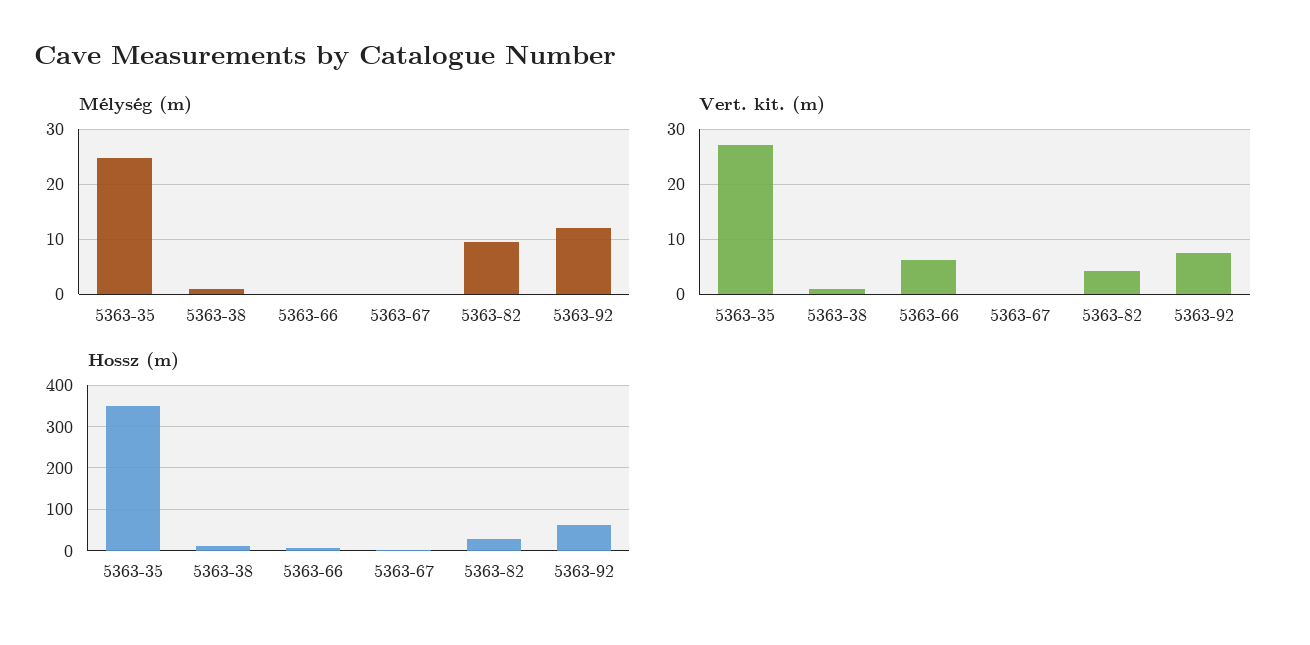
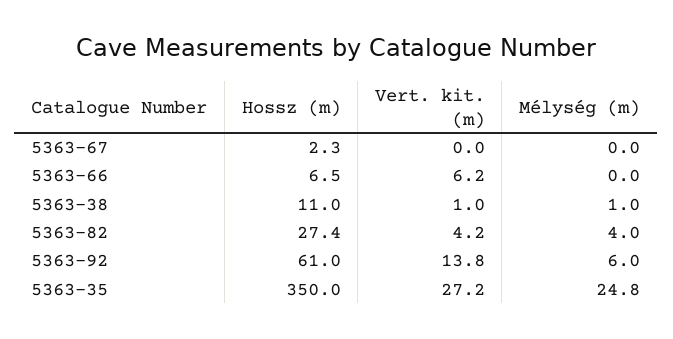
  {
    "Mélység (m)": {
      "5363-35": 24.8,
      "5363-38": 1,
      "5363-66": 0,
      "5363-67": 0,
-     "5363-82": 10,
+     "5363-82": 4,
-     "5363-92": 12
+     "5363-92": 6
    },
    "Vert. kit. (m)": {
      "5363-35": 27.2,
      "5363-38": 1,
      "5363-66": 6.2,
      "5363-67": 0,
      "5363-82": 4.2,
-     "5363-92": 8
+     "5363-92": 13.8
    },
    "Hossz (m)": {
      "5363-35": 350,
      "5363-38": 11,
      "5363-66": 6.5,
      "5363-67": 2.3,
      "5363-82": 27.4,
      "5363-92": 61
    }
  }

